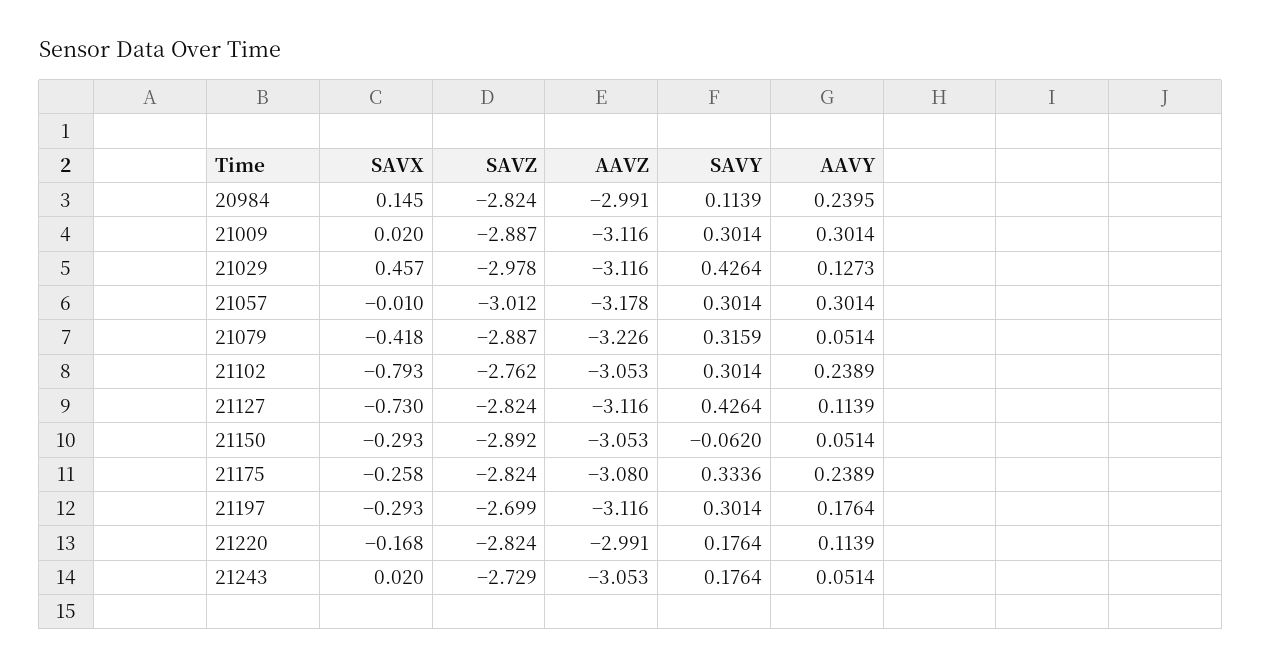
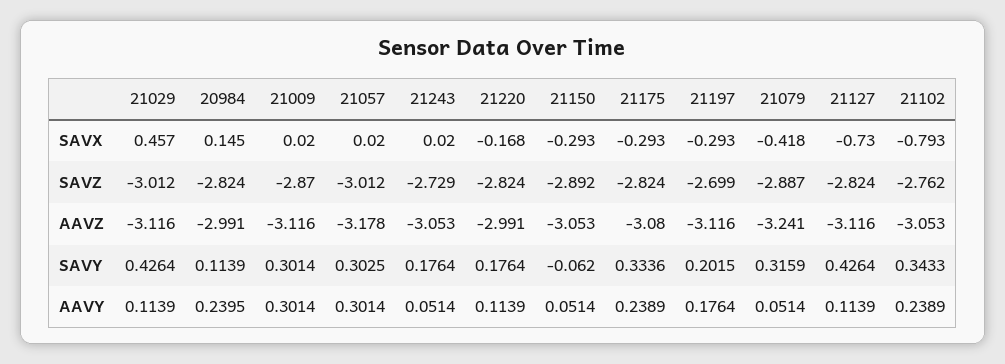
  {
    "SAVX": {
      "20984": 0.145,
      "21009": 0.02,
      "21029": 0.457,
-     "21057": -0.01,
+     "21057": 0.02,
      "21079": -0.418,
      "21102": -0.793,
      "21127": -0.73,
      "21150": -0.293,
-     "21175": -0.258,
+     "21175": -0.293,
      "21197": -0.293,
      "21220": -0.168,
      "21243": 0.02
    },
    "SAVZ": {
      "20984": -2.824,
-     "21009": -2.887,
+     "21009": -2.87,
-     "21029": -2.978,
+     "21029": -3.012,
      "21057": -3.012,
      "21079": -2.887,
      "21102": -2.762,
      "21127": -2.824,
      "21150": -2.892,
      "21175": -2.824,
      "21197": -2.699,
      "21220": -2.824,
      "21243": -2.729
    },
    "AAVZ": {
      "20984": -2.991,
      "21009": -3.116,
      "21029": -3.116,
      "21057": -3.178,
-     "21079": -3.226,
+     "21079": -3.241,
      "21102": -3.053,
      "21127": -3.116,
      "21150": -3.053,
      "21175": -3.08,
      "21197": -3.116,
      "21220": -2.991,
      "21243": -3.053
    },
    "SAVY": {
      "20984": 0.1139,
      "21009": 0.3014,
      "21029": 0.4264,
-     "21057": 0.3014,
+     "21057": 0.3025,
      "21079": 0.3159,
-     "21102": 0.3014,
+     "21102": 0.3433,
      "21127": 0.4264,
      "21150": -0.062,
      "21175": 0.3336,
-     "21197": 0.3014,
+     "21197": 0.2015,
      "21220": 0.1764,
      "21243": 0.1764
    },
    "AAVY": {
      "20984": 0.2395,
      "21009": 0.3014,
-     "21029": 0.1273,
+     "21029": 0.1139,
      "21057": 0.3014,
      "21079": 0.0514,
      "21102": 0.2389,
      "21127": 0.1139,
      "21150": 0.0514,
      "21175": 0.2389,
      "21197": 0.1764,
      "21220": 0.1139,
      "21243": 0.0514
    }
  }

